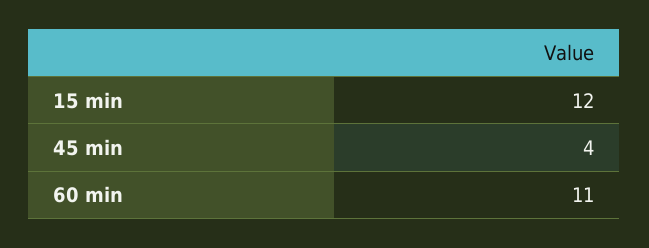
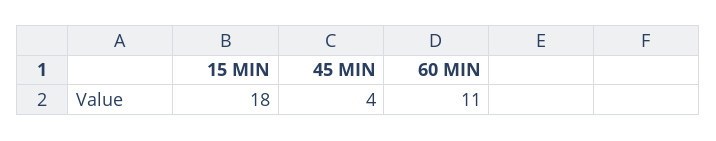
  {
-   "15 min": 12,
+   "15 min": 18,
    "45 min": 4,
    "60 min": 11
  }

